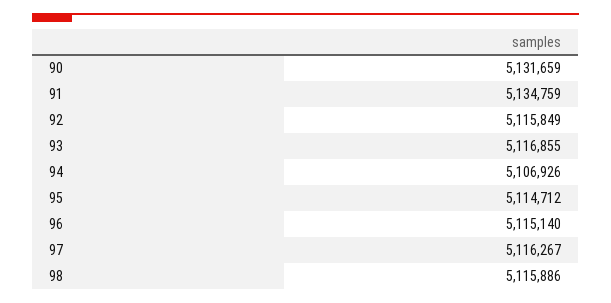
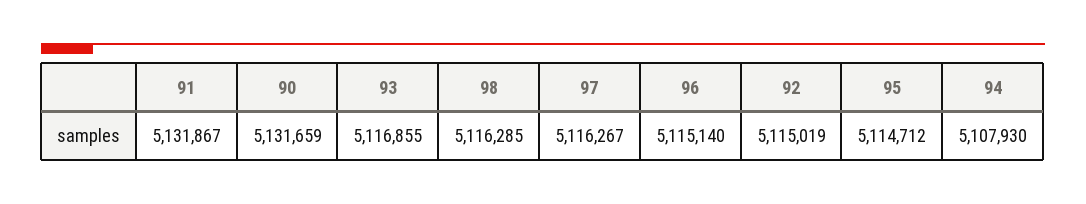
  {
    "90": 5131659,
-   "91": 5134759,
+   "91": 5131867,
-   "92": 5115849,
+   "92": 5115019,
    "93": 5116855,
-   "94": 5106926,
+   "94": 5107930,
    "95": 5114712,
    "96": 5115140,
    "97": 5116267,
-   "98": 5115886
+   "98": 5116285
  }

